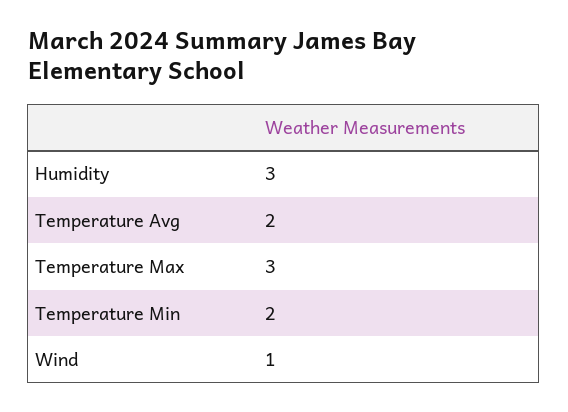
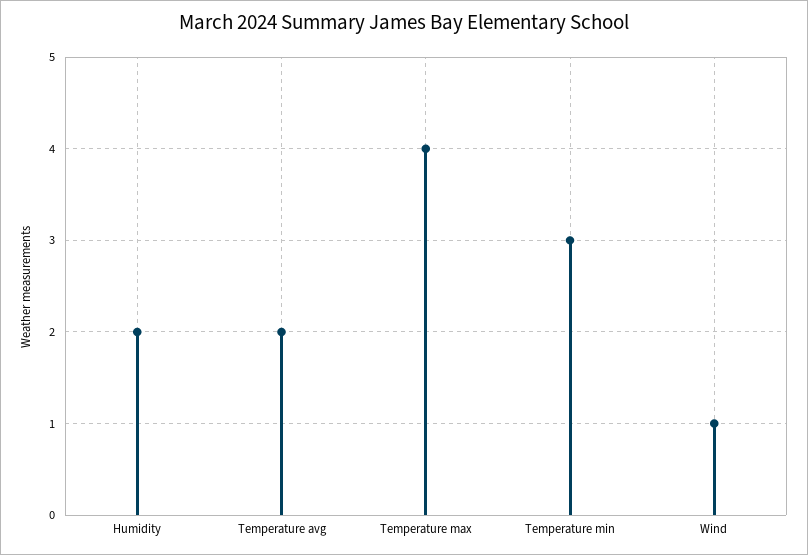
  {
-   "Humidity": 3,
+   "Humidity": 2,
    "Temperature Avg": 2,
-   "Temperature Max": 3,
+   "Temperature Max": 4,
-   "Temperature Min": 2,
+   "Temperature Min": 3,
    "Wind": 1
  }

